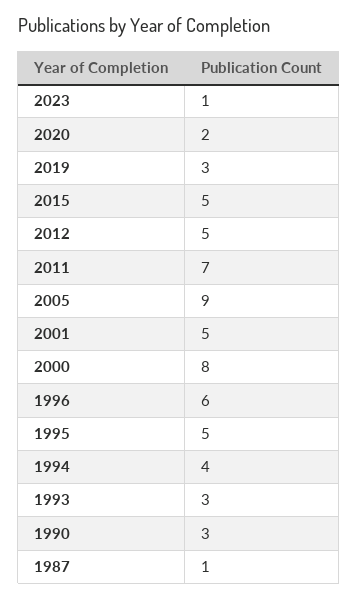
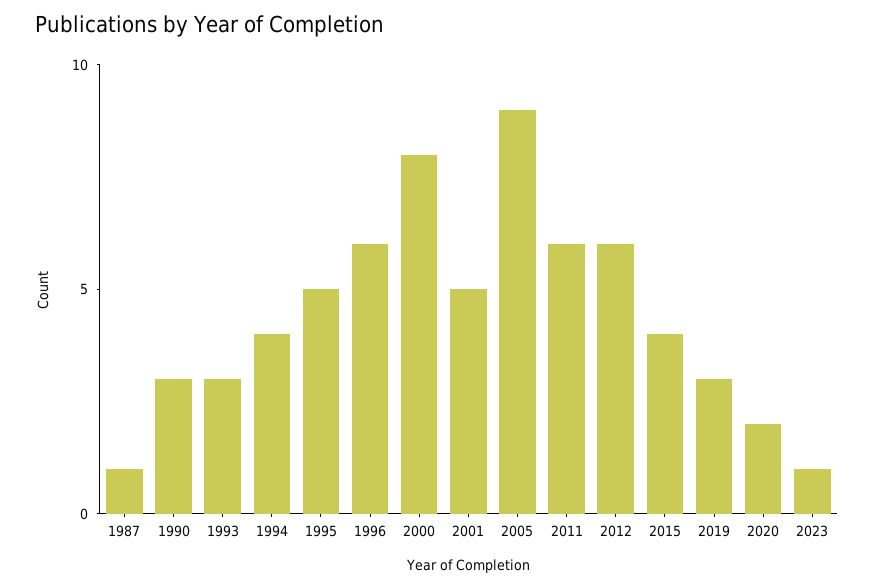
  {
    "2023": 1,
    "2020": 2,
    "2019": 3,
-   "2015": 5,
+   "2015": 4,
-   "2012": 5,
+   "2012": 6,
-   "2011": 7,
+   "2011": 6,
    "2005": 9,
    "2001": 5,
    "2000": 8,
    "1996": 6,
    "1995": 5,
    "1994": 4,
    "1993": 3,
    "1990": 3,
    "1987": 1
  }

